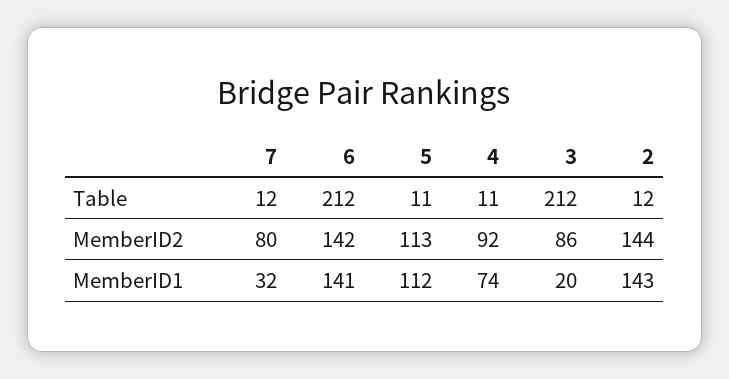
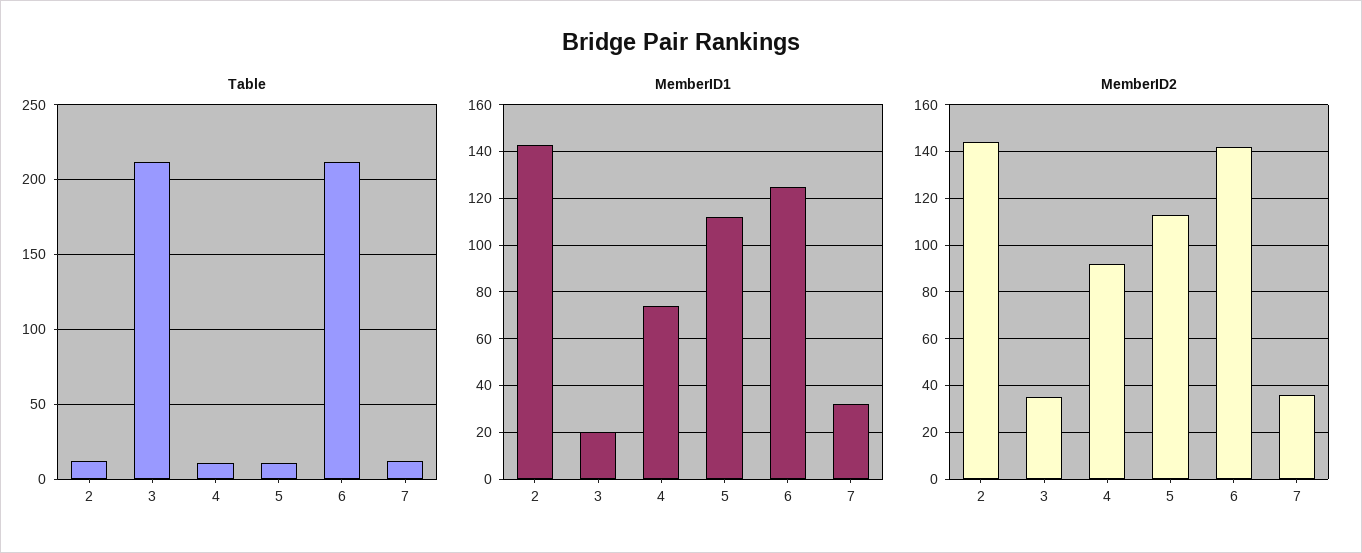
  {
    "Table": {
      "7": 12,
      "6": 212,
      "5": 11,
      "4": 11,
      "3": 212,
      "2": 12
    },
    "MemberID2": {
-     "7": 80,
+     "7": 35,
      "6": 142,
      "5": 113,
      "4": 92,
-     "3": 86,
+     "3": 35,
      "2": 144
    },
    "MemberID1": {
      "7": 32,
-     "6": 141,
+     "6": 125,
      "5": 112,
      "4": 74,
      "3": 20,
      "2": 143
    }
  }

